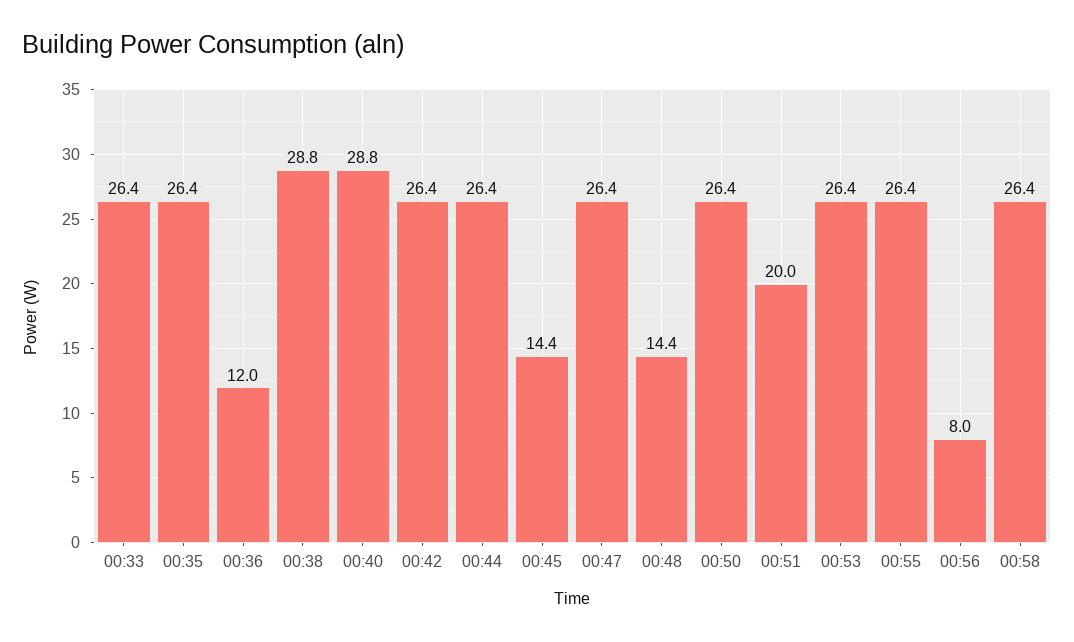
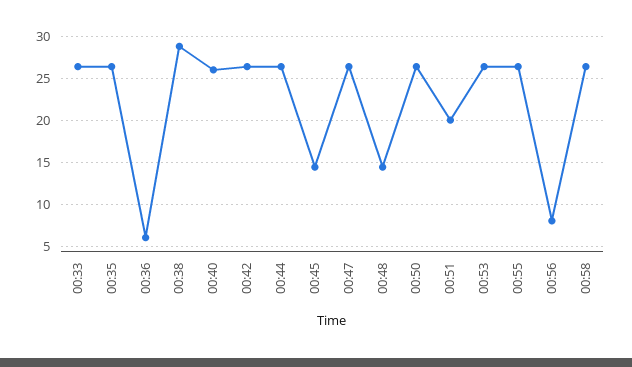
  {
    "00:33": 26.4,
    "00:35": 26.4,
-   "00:36": 12,
+   "00:36": 6,
    "00:38": 28.8,
-   "00:40": 28.8,
+   "00:40": 26,
    "00:42": 26.4,
    "00:44": 26.4,
    "00:45": 14.4,
    "00:47": 26.4,
    "00:48": 14.4,
    "00:50": 26.4,
    "00:51": 20,
    "00:53": 26.4,
    "00:55": 26.4,
    "00:56": 8,
    "00:58": 26.4
  }

